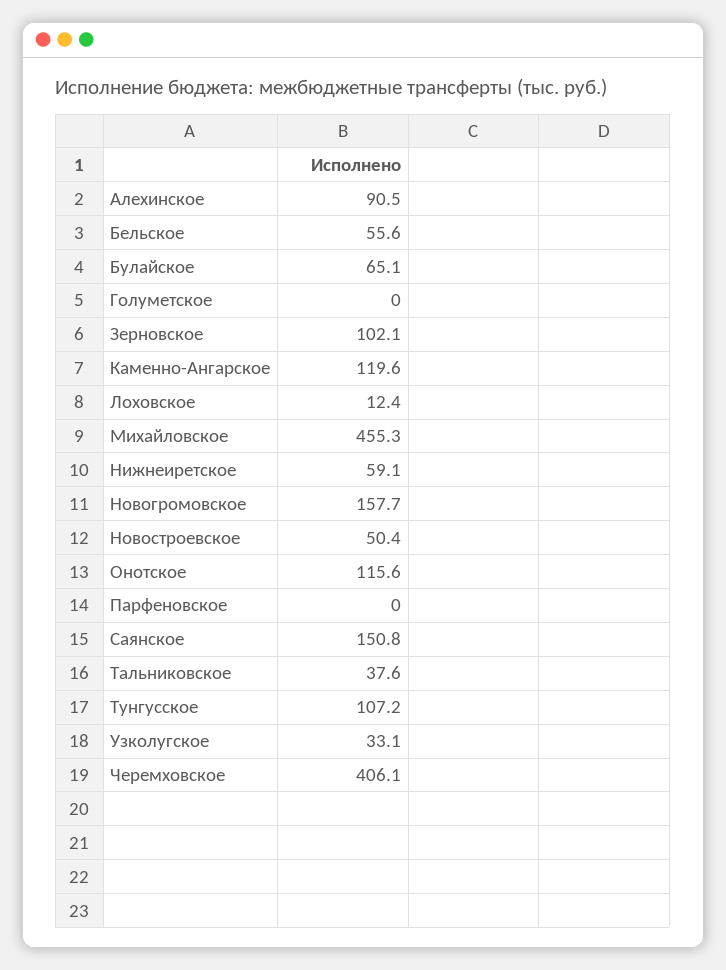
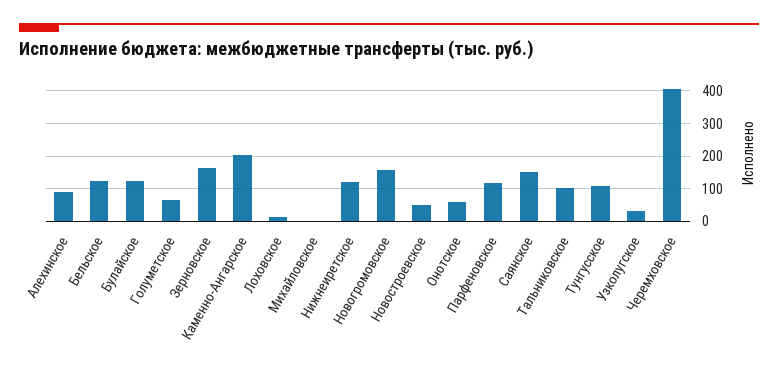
  {
    "Алехинское": 90.5,
-   "Бельское": 55.6,
+   "Бельское": 120,
-   "Булайское": 65.1,
+   "Булайское": 120,
-   "Голуметское": 0,
+   "Голуметское": 60,
-   "Зерновское": 102.1,
+   "Зерновское": 160,
-   "Каменно-Ангарское": 119.6,
+   "Каменно-Ангарское": 200,
    "Лоховское": 12.4,
-   "Михайловское": 455.3,
+   "Михайловское": 0,
-   "Нижнеиретское": 59.1,
+   "Нижнеиретское": 120,
    "Новогромовское": 157.7,
    "Новостроевское": 50.4,
-   "Онотское": 115.6,
+   "Онотское": 60,
-   "Парфеновское": 0,
+   "Парфеновское": 120,
    "Саянское": 150.8,
-   "Тальниковское": 37.6,
+   "Тальниковское": 100,
    "Тунгусское": 107.2,
    "Узколугское": 33.1,
    "Черемховское": 406.1
  }

